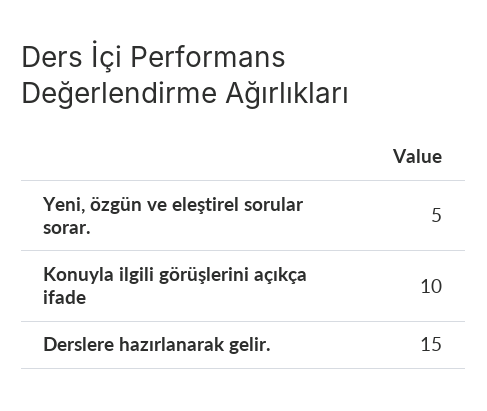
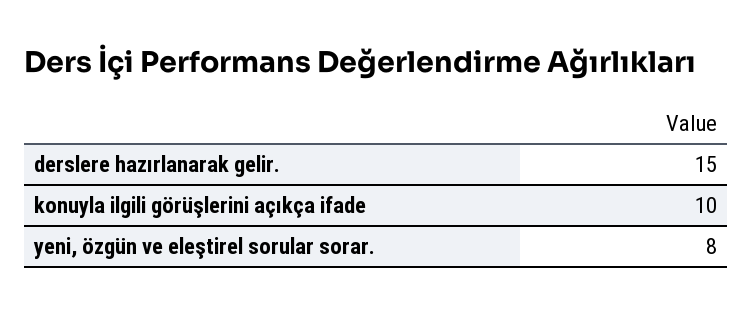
  {
-   "Yeni, özgün ve eleştirel sorular sorar.": 5,
+   "Yeni, özgün ve eleştirel sorular sorar.": 8,
    "Konuyla ilgili görüşlerini açıkça ifade": 10,
    "Derslere hazırlanarak gelir.": 15
  }

